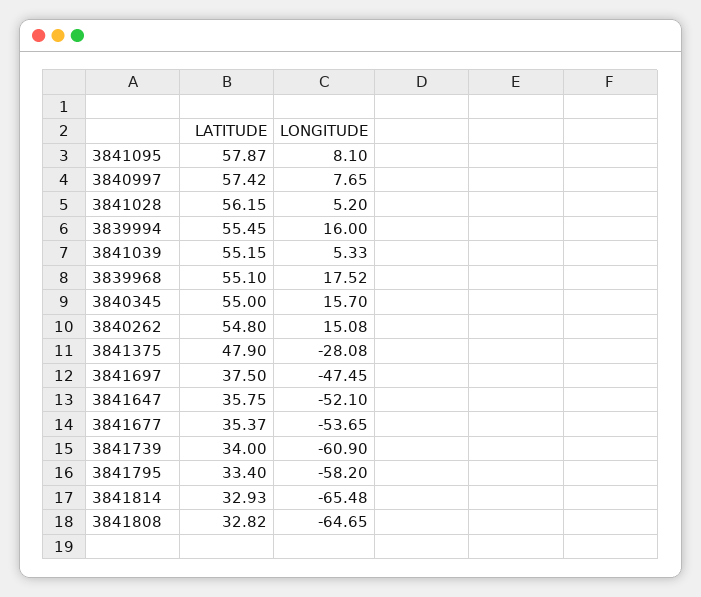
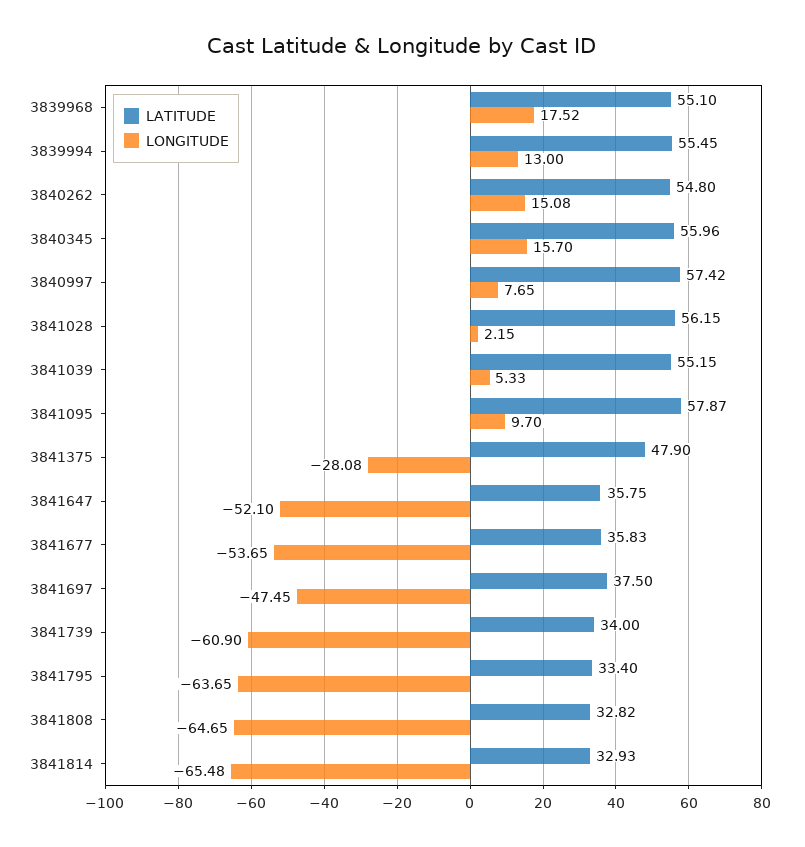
  {
    "LATITUDE": {
      "3841095": 57.87,
      "3840997": 57.42,
      "3841028": 56.15,
      "3839994": 55.45,
      "3841039": 55.15,
      "3839968": 55.1,
-     "3840345": 55,
+     "3840345": 55.96,
      "3840262": 54.8,
      "3841375": 47.9,
      "3841697": 37.5,
      "3841647": 35.75,
-     "3841677": 35.37,
+     "3841677": 35.83,
      "3841739": 34,
      "3841795": 33.4,
      "3841814": 32.93,
      "3841808": 32.82
    },
    "LONGITUDE": {
-     "3841095": 8.1,
+     "3841095": 9.7,
      "3840997": 7.65,
-     "3841028": 5.2,
+     "3841028": 2.15,
-     "3839994": 16,
+     "3839994": 13,
      "3841039": 5.33,
      "3839968": 17.52,
      "3840345": 15.7,
      "3840262": 15.08,
      "3841375": -28.08,
      "3841697": -47.45,
      "3841647": -52.1,
      "3841677": -53.65,
      "3841739": -60.9,
-     "3841795": -58.2,
+     "3841795": -63.65,
      "3841814": -65.48,
      "3841808": -64.65
    }
  }

